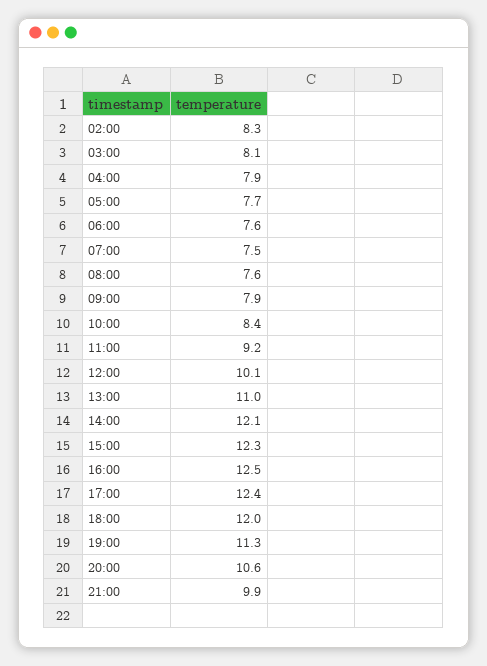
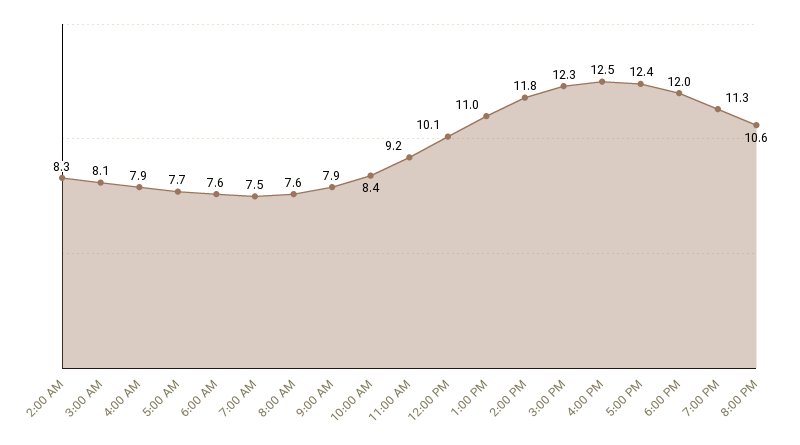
  {
    "02:00": 8.3,
    "03:00": 8.1,
    "04:00": 7.9,
    "05:00": 7.7,
    "06:00": 7.6,
    "07:00": 7.5,
    "08:00": 7.6,
    "09:00": 7.9,
    "10:00": 8.4,
    "11:00": 9.2,
    "12:00": 10.1,
    "13:00": 11,
-   "14:00": 12.1,
+   "14:00": 11.8,
    "15:00": 12.3,
    "16:00": 12.5,
    "17:00": 12.4,
    "18:00": 12,
    "19:00": 11.3,
-   "20:00": 10.6,
+   "20:00": 10.6
-   "21:00": 9.9
  }

